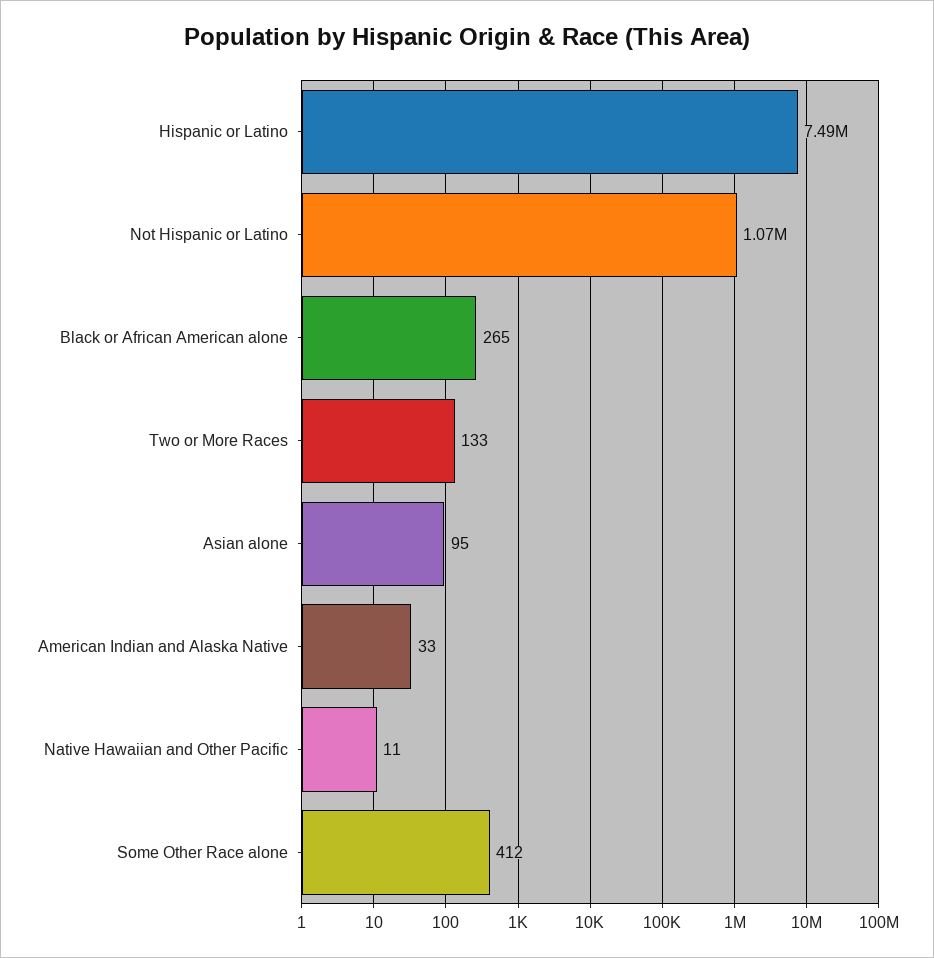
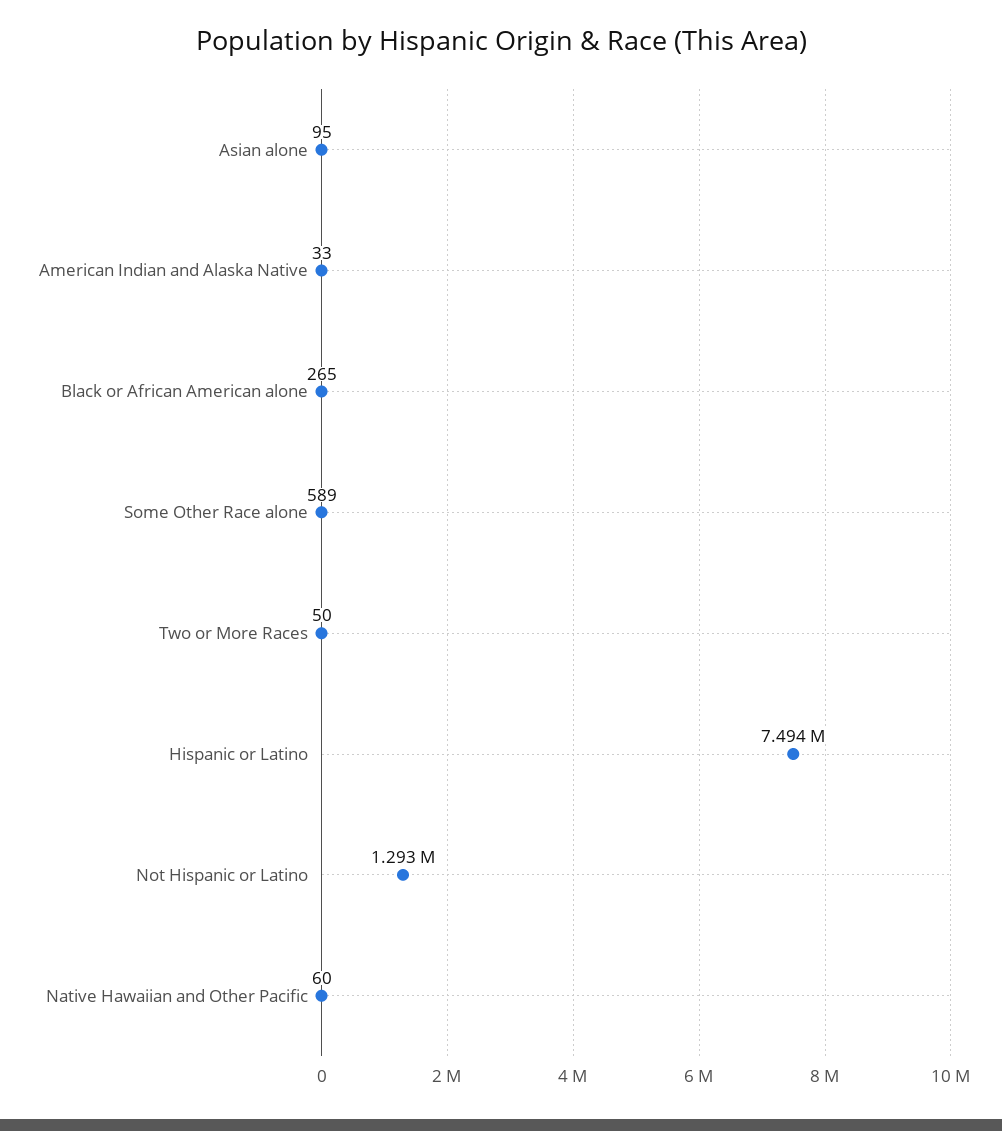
  {
    "Hispanic or Latino": 7494000,
-   "Not Hispanic or Latino": 1070000,
+   "Not Hispanic or Latino": 1293000,
    "Black or African American alone": 265,
-   "Two or More Races": 133,
+   "Two or More Races": 50,
    "Asian alone": 95,
    "American Indian and Alaska Native": 33,
-   "Native Hawaiian and Other Pacific": 11,
+   "Native Hawaiian and Other Pacific": 60,
-   "Some Other Race alone": 412
+   "Some Other Race alone": 589
  }

